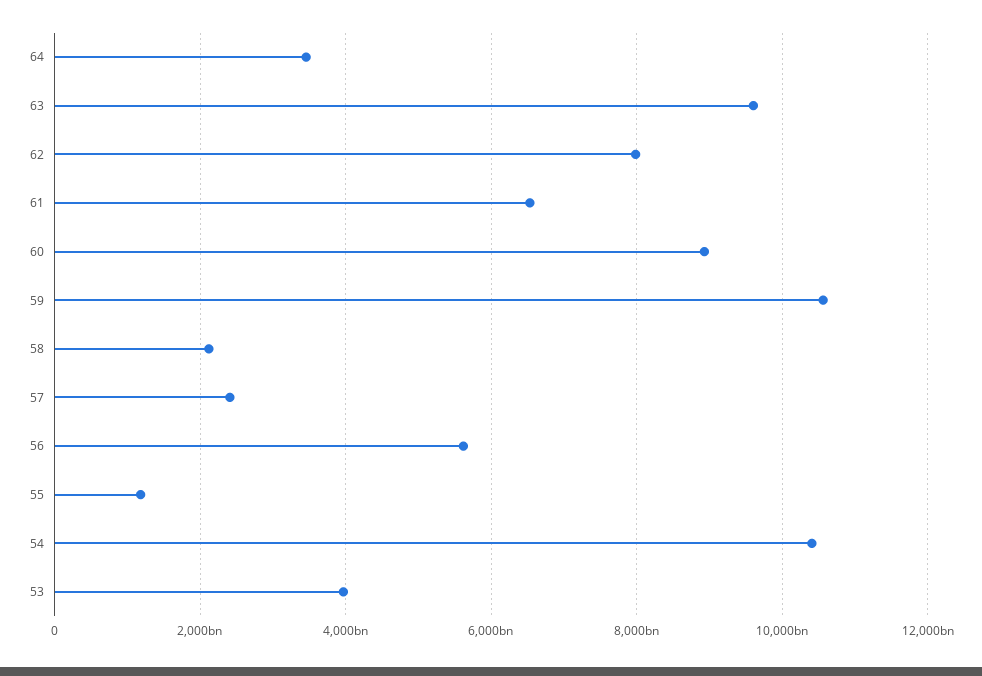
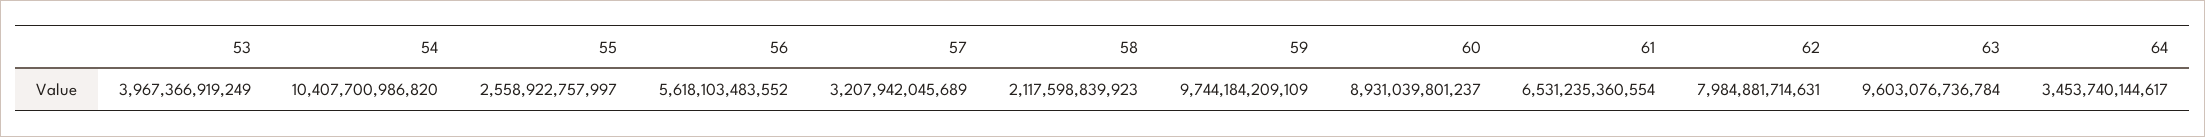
  {
    "64": 3453740144617,
    "63": 9603076736784,
    "62": 7984881714631,
    "61": 6531235360554,
    "60": 8931039801237,
-   "59": 10600000000000,
+   "59": 9744184209109,
    "58": 2117598839923,
-   "57": 2400000000000,
+   "57": 3207942045689,
    "56": 5618103483552,
-   "55": 1200000000000,
+   "55": 2558922757997,
    "54": 10407700986820,
    "53": 3967366919249
  }

